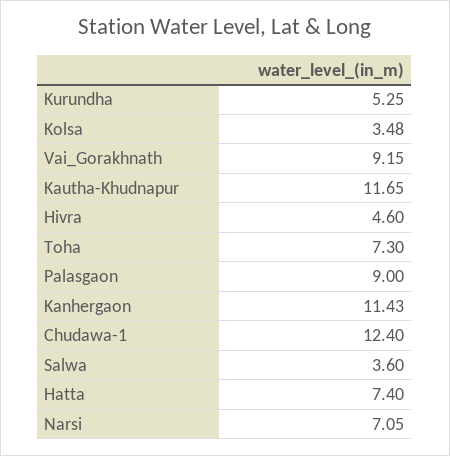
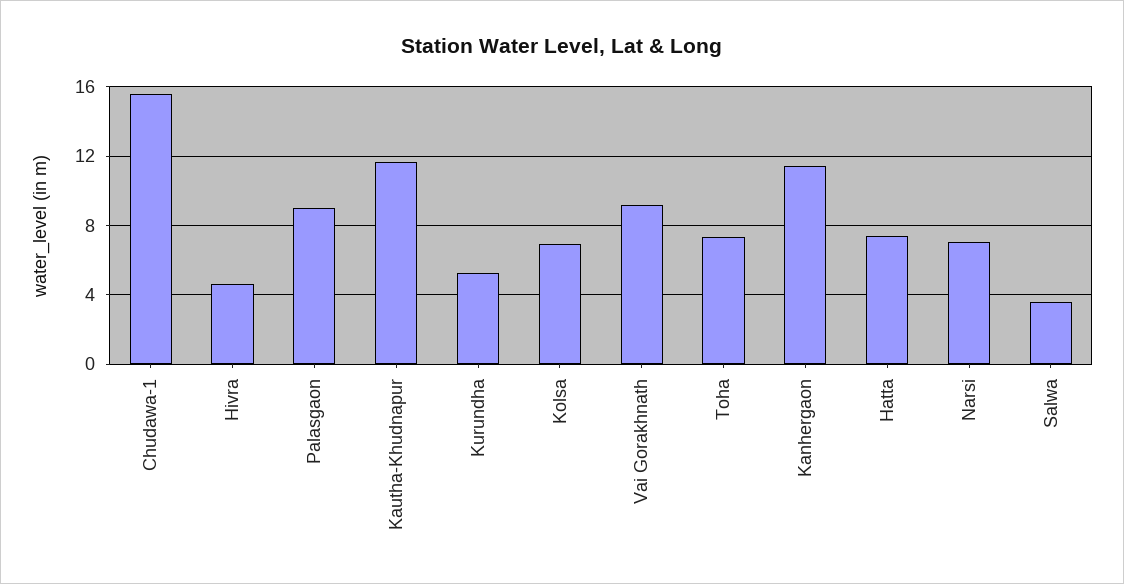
  {
    "Kurundha": 5.25,
-   "Kolsa": 3.48,
+   "Kolsa": 7,
    "Vai_Gorakhnath": 9.15,
    "Kautha-Khudnapur": 11.65,
    "Hivra": 4.6,
    "Toha": 7.3,
    "Palasgaon": 9,
    "Kanhergaon": 11.43,
-   "Chudawa-1": 12.4,
+   "Chudawa-1": 15.5,
    "Salwa": 3.6,
    "Hatta": 7.4,
    "Narsi": 7.05
  }

